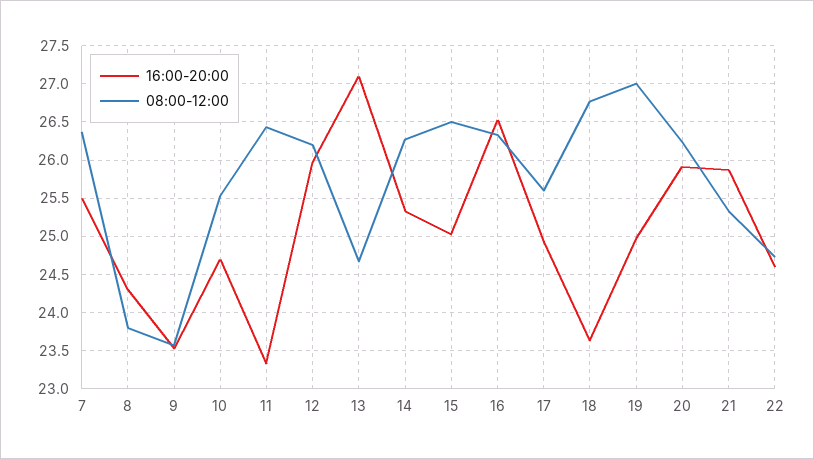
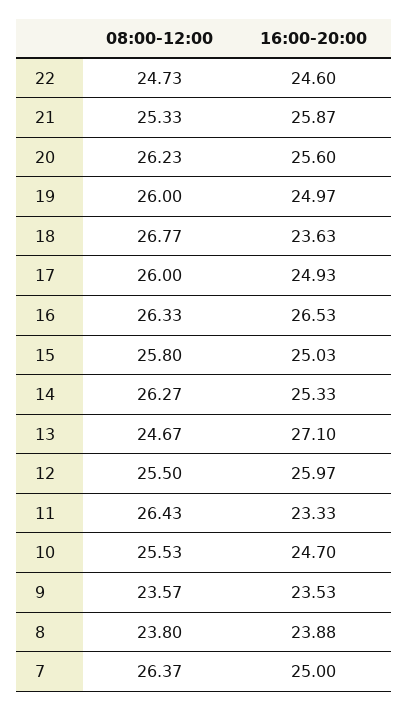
  {
    "16:00-20:00": {
-     "7": 25.5,
+     "7": 25,
-     "8": 24.3,
+     "8": 23.88,
      "9": 23.53,
      "10": 24.7,
      "11": 23.33,
      "12": 25.97,
      "13": 27.1,
      "14": 25.33,
      "15": 25.03,
      "16": 26.53,
      "17": 24.93,
      "18": 23.63,
      "19": 24.97,
-     "20": 25.9,
+     "20": 25.6,
      "21": 25.87,
      "22": 24.6
    },
    "08:00-12:00": {
      "7": 26.37,
      "8": 23.8,
      "9": 23.57,
      "10": 25.53,
      "11": 26.43,
-     "12": 26.2,
+     "12": 25.5,
      "13": 24.67,
      "14": 26.27,
-     "15": 26.5,
+     "15": 25.8,
      "16": 26.33,
-     "17": 25.6,
+     "17": 26,
      "18": 26.77,
-     "19": 27,
+     "19": 26,
      "20": 26.23,
      "21": 25.33,
      "22": 24.73
    }
  }

